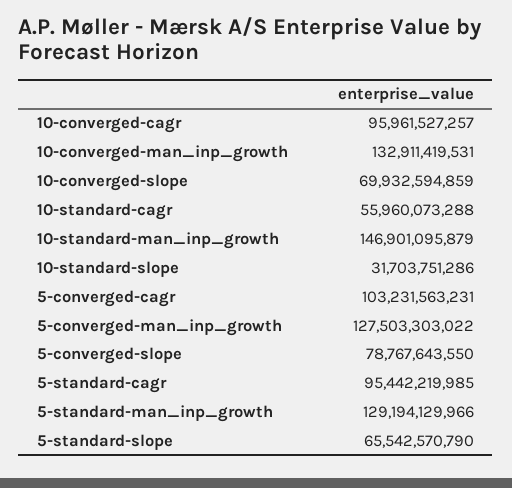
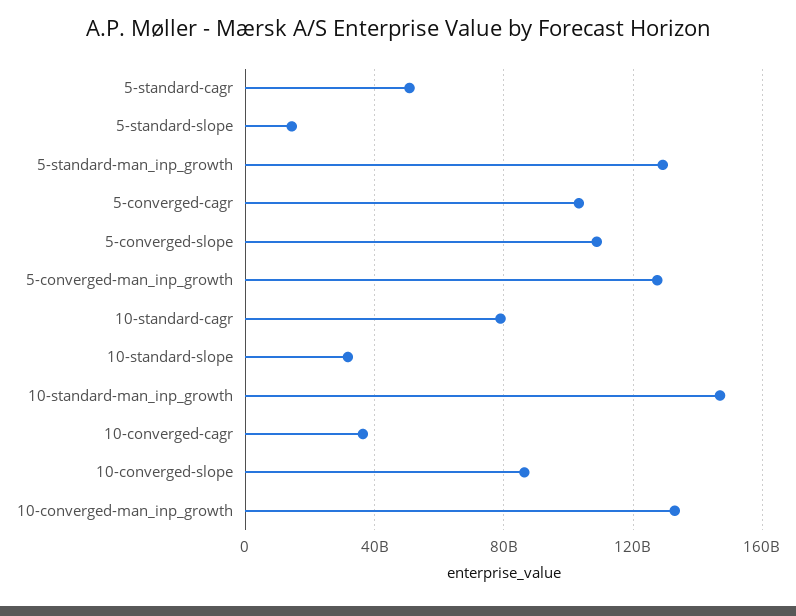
  {
-   "10-converged-cagr": 95961527257,
+   "10-converged-cagr": 35000000000,
    "10-converged-man_inp_growth": 132911419531,
-   "10-converged-slope": 69932594859,
+   "10-converged-slope": 85000000000,
-   "10-standard-cagr": 55960073288,
+   "10-standard-cagr": 80000000000,
    "10-standard-man_inp_growth": 146901095879,
    "10-standard-slope": 31703751286,
    "5-converged-cagr": 103231563231,
    "5-converged-man_inp_growth": 127503303022,
-   "5-converged-slope": 78767643550,
+   "5-converged-slope": 110000000000,
-   "5-standard-cagr": 95442219985,
+   "5-standard-cagr": 50000000000,
    "5-standard-man_inp_growth": 129194129966,
-   "5-standard-slope": 65542570790
+   "5-standard-slope": 15000000000
  }

